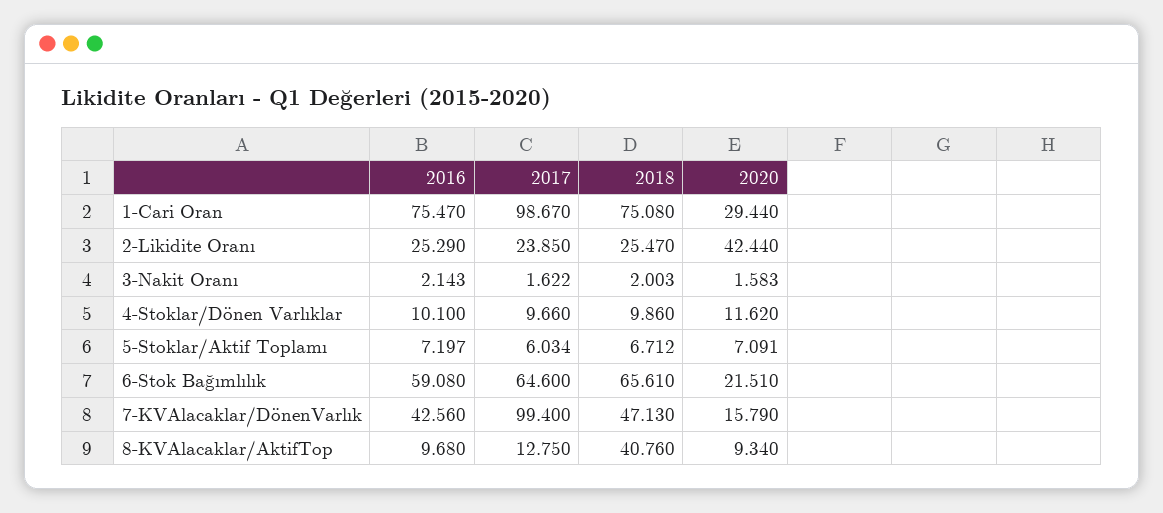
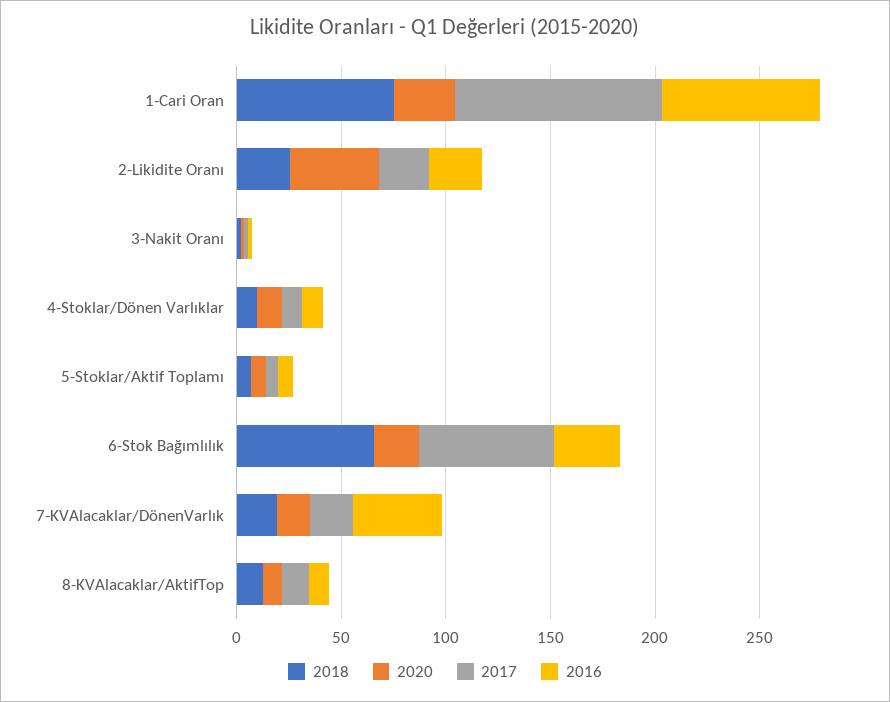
  {
    "2016": {
      "1-Cari Oran": 75.47,
      "2-Likidite Oranı": 25.29,
      "3-Nakit Oranı": 2.143,
      "4-Stoklar/Dönen Varlıklar": 10.1,
      "5-Stoklar/Aktif Toplamı": 7.197,
-     "6-Stok Bağımlılık": 59.08,
+     "6-Stok Bağımlılık": 30,
      "7-KVAlacaklar/DönenVarlık": 42.56,
      "8-KVAlacaklar/AktifTop": 9.68
    },
    "2017": {
      "1-Cari Oran": 98.67,
      "2-Likidite Oranı": 23.85,
      "3-Nakit Oranı": 1.622,
      "4-Stoklar/Dönen Varlıklar": 9.66,
      "5-Stoklar/Aktif Toplamı": 6.034,
      "6-Stok Bağımlılık": 64.6,
-     "7-KVAlacaklar/DönenVarlık": 99.4,
+     "7-KVAlacaklar/DönenVarlık": 20,
      "8-KVAlacaklar/AktifTop": 12.75
    },
    "2018": {
      "1-Cari Oran": 75.08,
      "2-Likidite Oranı": 25.47,
      "3-Nakit Oranı": 2.003,
      "4-Stoklar/Dönen Varlıklar": 9.86,
      "5-Stoklar/Aktif Toplamı": 6.712,
      "6-Stok Bağımlılık": 65.61,
-     "7-KVAlacaklar/DönenVarlık": 47.13,
+     "7-KVAlacaklar/DönenVarlık": 20,
-     "8-KVAlacaklar/AktifTop": 40.76
+     "8-KVAlacaklar/AktifTop": 10
    },
    "2020": {
      "1-Cari Oran": 29.44,
      "2-Likidite Oranı": 42.44,
      "3-Nakit Oranı": 1.583,
      "4-Stoklar/Dönen Varlıklar": 11.62,
      "5-Stoklar/Aktif Toplamı": 7.091,
      "6-Stok Bağımlılık": 21.51,
      "7-KVAlacaklar/DönenVarlık": 15.79,
      "8-KVAlacaklar/AktifTop": 9.34
    }
  }

